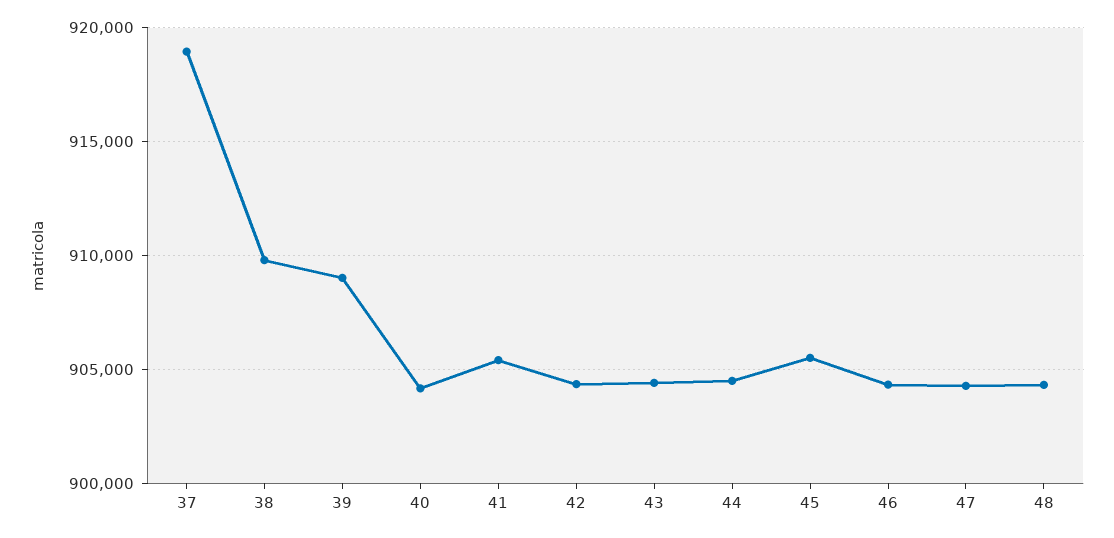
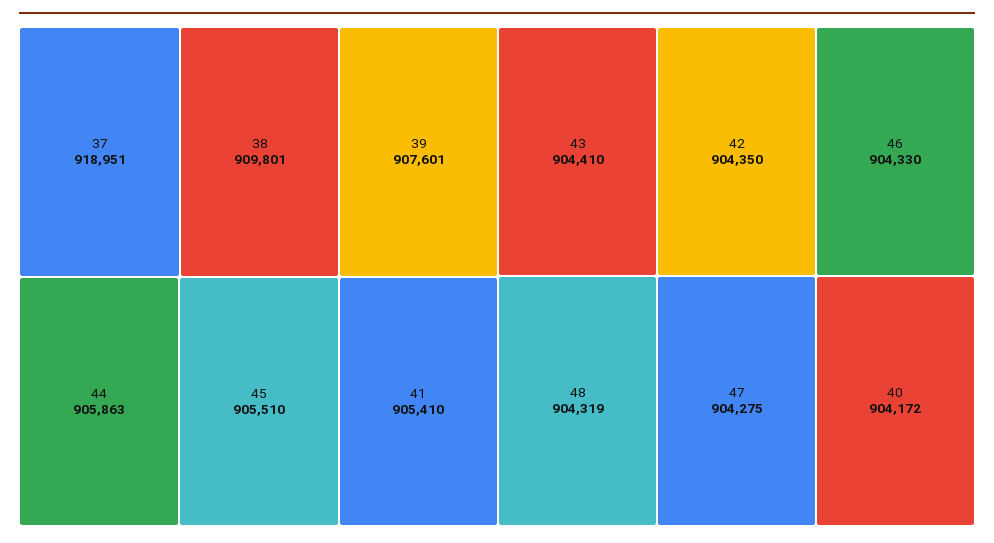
  {
    "37": 918951,
    "38": 909801,
-   "39": 909000,
+   "39": 907601,
    "40": 904172,
    "41": 905410,
    "42": 904350,
    "43": 904410,
-   "44": 904500,
+   "44": 905863,
    "45": 905510,
    "46": 904330,
    "47": 904275,
    "48": 904319
  }

